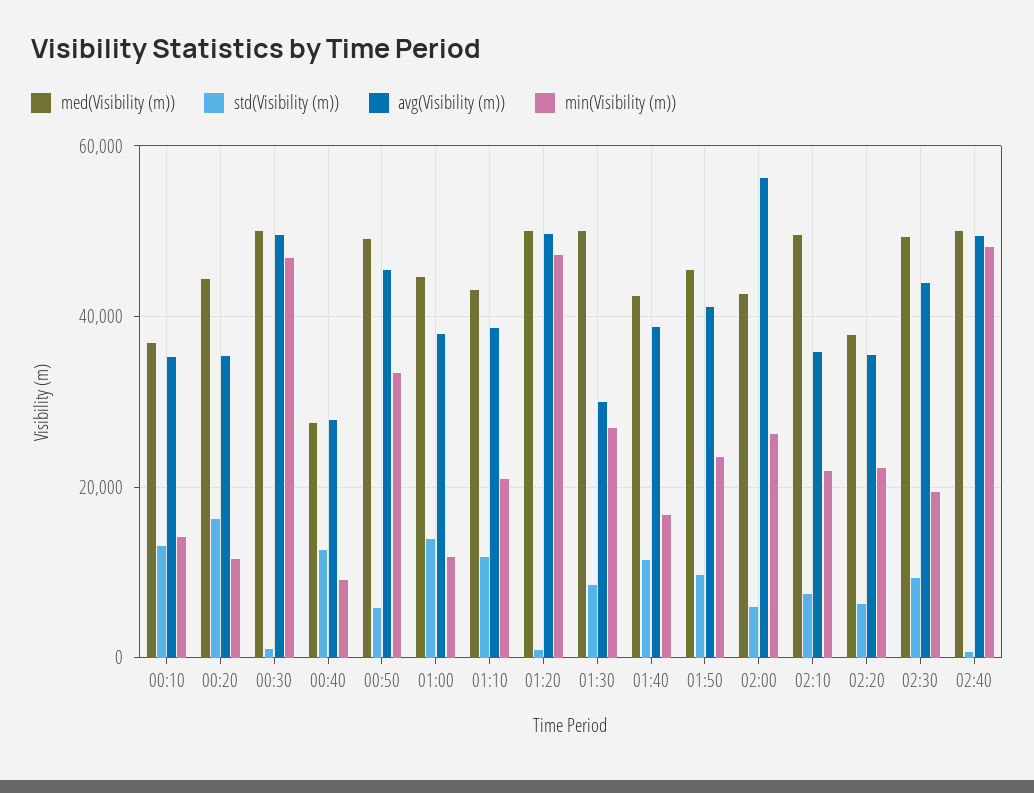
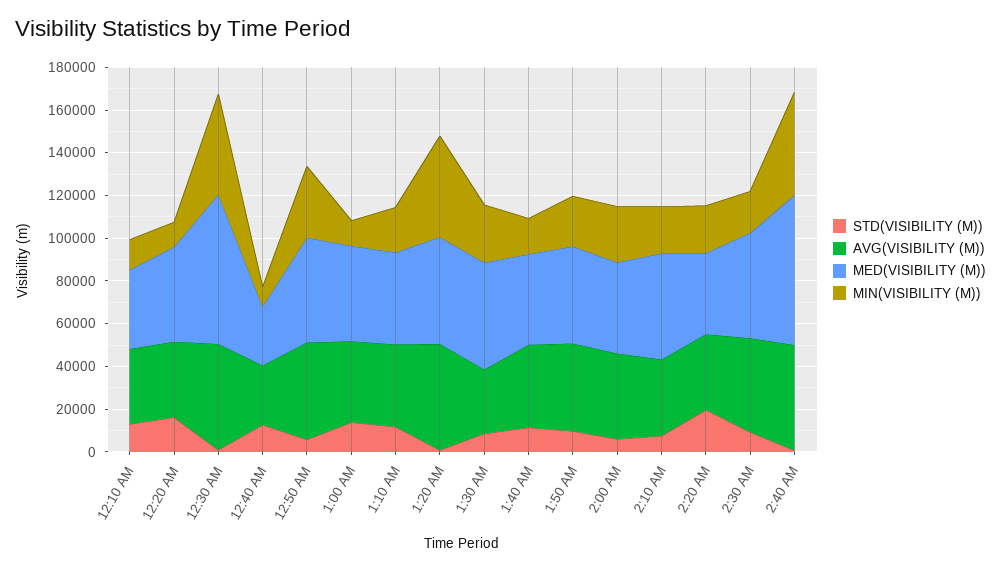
  {
    "med(Visibility (m))": {
      "00:10": 36000,
      "00:20": 44000,
-     "00:30": 50000,
+     "00:30": 70000,
      "00:40": 28000,
      "00:50": 50000,
      "01:00": 44000,
      "01:10": 44000,
      "01:20": 50000,
      "01:30": 50000,
      "01:40": 42000,
      "01:50": 46000,
      "02:00": 42000,
      "02:10": 50000,
      "02:20": 38000,
      "02:30": 50000,
-     "02:40": 50000
+     "02:40": 70000
    },
    "std(Visibility (m))": {
      "00:10": 14000,
      "00:20": 16000,
      "00:30": 0,
      "00:40": 12000,
      "00:50": 6000,
      "01:00": 14000,
      "01:10": 12000,
      "01:20": 0,
      "01:30": 8000,
      "01:40": 12000,
      "01:50": 10000,
      "02:00": 6000,
      "02:10": 8000,
-     "02:20": 6000,
+     "02:20": 20000,
      "02:30": 10000,
      "02:40": 0
    },
    "avg(Visibility (m))": {
      "00:10": 36000,
      "00:20": 36000,
      "00:30": 50000,
      "00:40": 28000,
      "00:50": 46000,
      "01:00": 38000,
      "01:10": 38000,
      "01:20": 50000,
      "01:30": 30000,
      "01:40": 38000,
      "01:50": 42000,
-     "02:00": 56000,
+     "02:00": 40000,
      "02:10": 36000,
      "02:20": 36000,
      "02:30": 44000,
      "02:40": 50000
    },
    "min(Visibility (m))": {
      "00:10": 14000,
      "00:20": 12000,
      "00:30": 46000,
      "00:40": 10000,
      "00:50": 34000,
      "01:00": 12000,
      "01:10": 20000,
      "01:20": 48000,
      "01:30": 26000,
      "01:40": 16000,
      "01:50": 24000,
      "02:00": 26000,
      "02:10": 22000,
      "02:20": 22000,
      "02:30": 20000,
      "02:40": 48000
    }
  }

